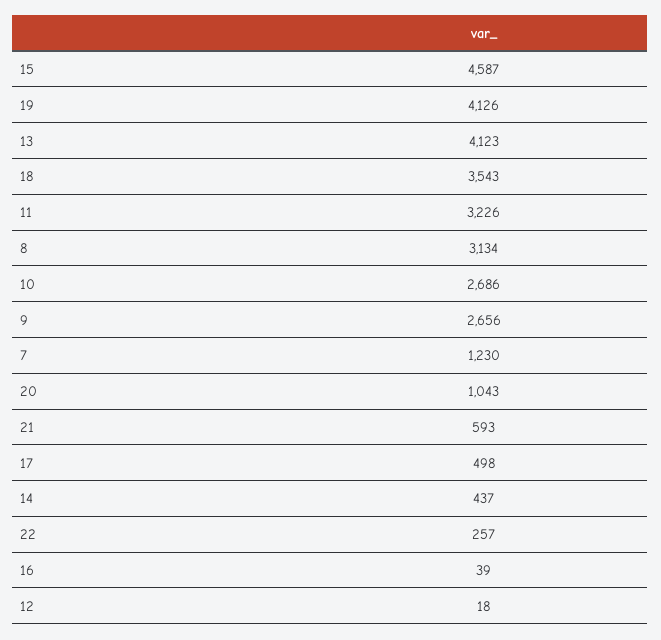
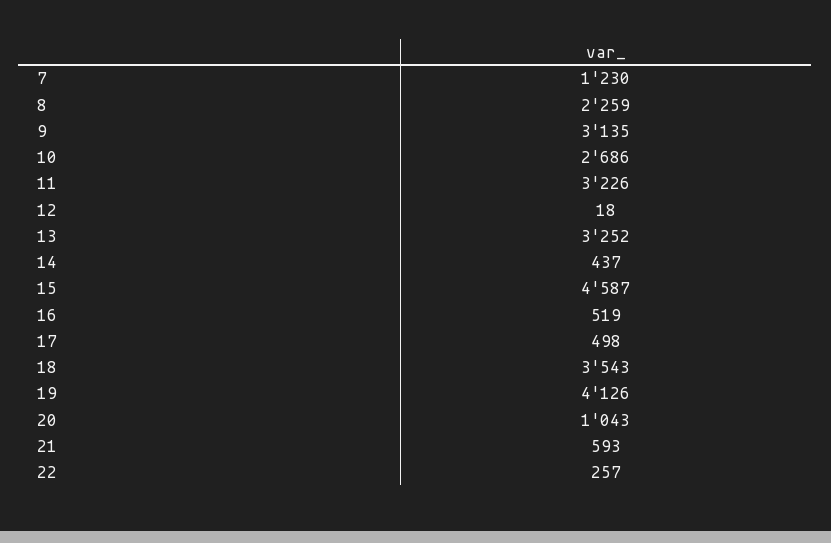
  {
    "15": 4587,
    "19": 4126,
-   "13": 4123,
+   "13": 3252,
    "18": 3543,
    "11": 3226,
-   "8": 3134,
+   "8": 2259,
    "10": 2686,
-   "9": 2656,
+   "9": 3135,
    "7": 1230,
    "20": 1043,
    "21": 593,
    "17": 498,
    "14": 437,
    "22": 257,
-   "16": 39,
+   "16": 519,
    "12": 18
  }

